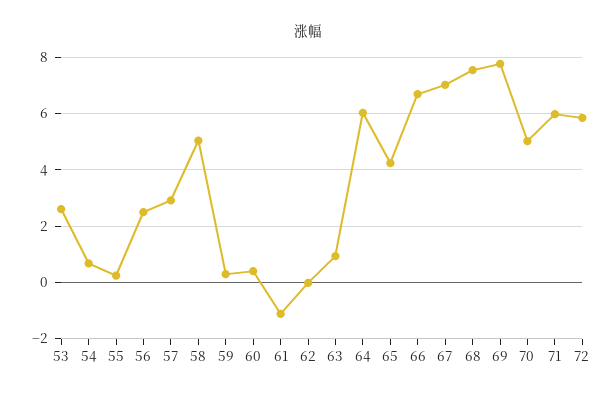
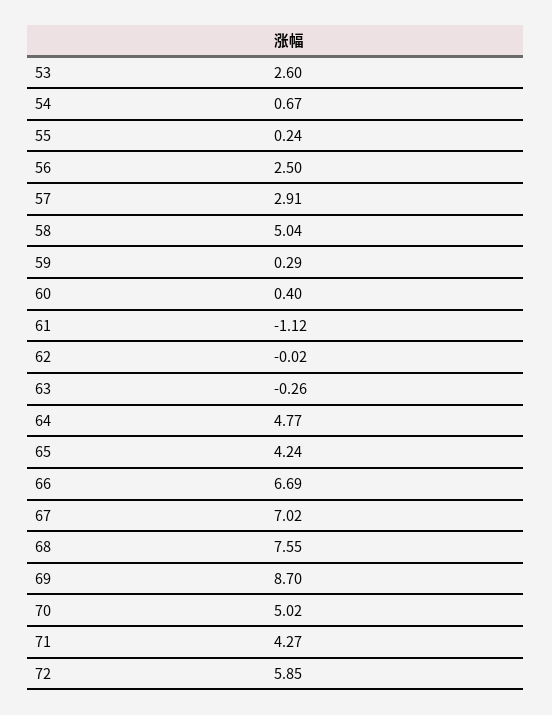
  {
    "53": 2.6,
    "54": 0.67,
    "55": 0.24,
    "56": 2.5,
    "57": 2.91,
    "58": 5.04,
    "59": 0.29,
    "60": 0.4,
    "61": -1.12,
    "62": -0.02,
-   "63": 1,
+   "63": -0.26,
-   "64": 6,
+   "64": 4.77,
    "65": 4.24,
    "66": 6.69,
    "67": 7.02,
    "68": 7.55,
-   "69": 7.75,
+   "69": 8.7,
    "70": 5.02,
-   "71": 6,
+   "71": 4.27,
    "72": 5.85
  }

